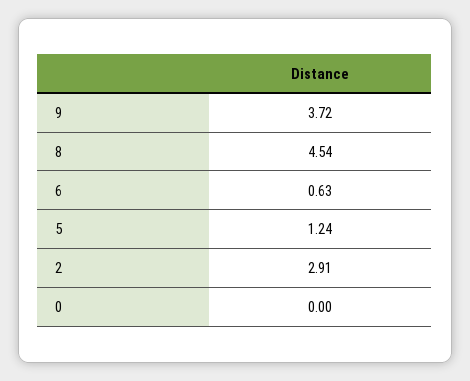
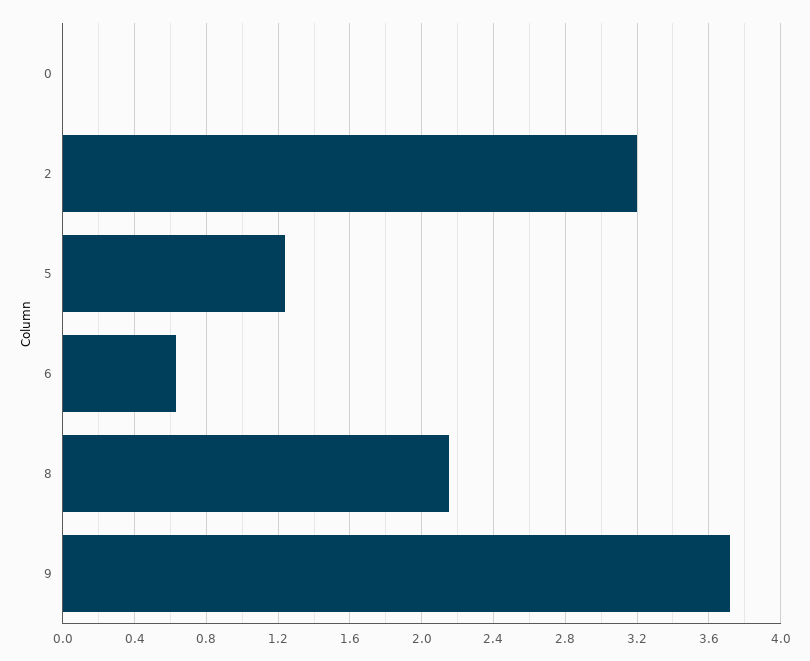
  {
    "9": 3.72,
-   "8": 4.54,
+   "8": 2.15,
    "6": 0.63,
    "5": 1.24,
-   "2": 2.91,
+   "2": 3.2,
    "0": 0
  }

